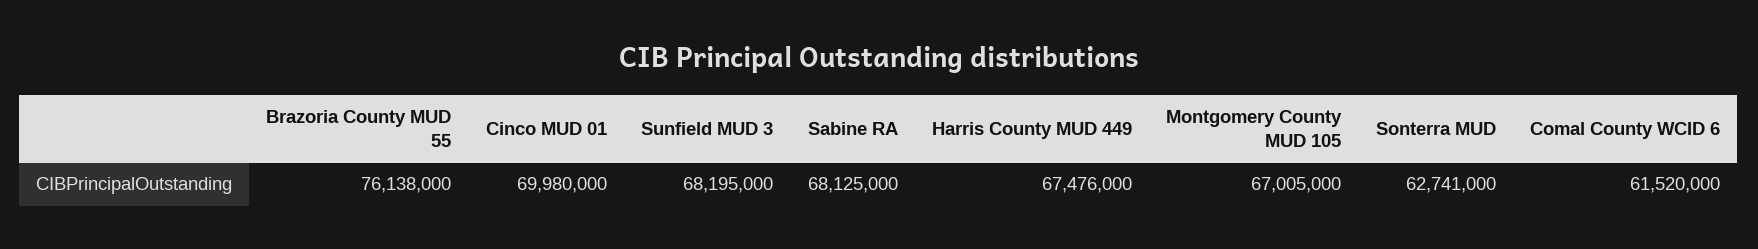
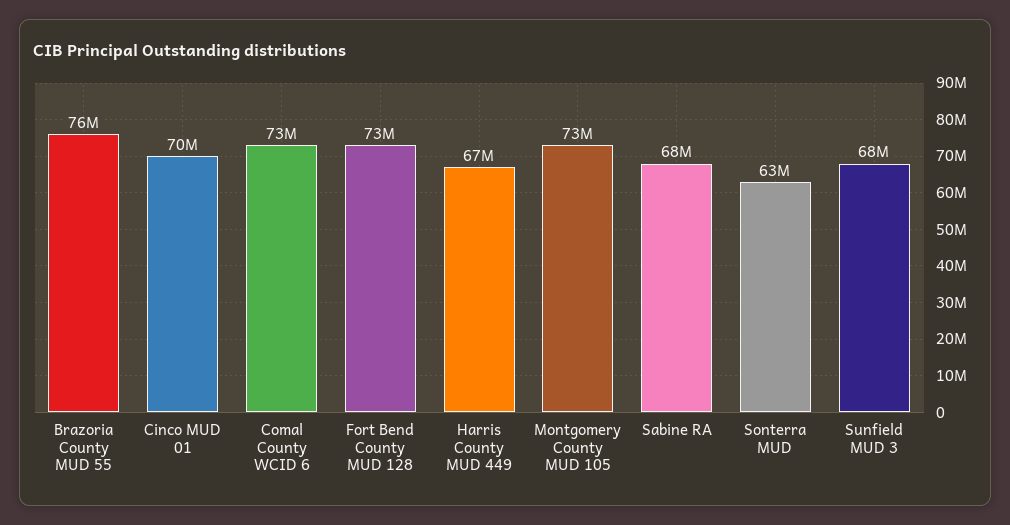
  {
    "Brazoria County MUD 55": 76138000,
    "Cinco MUD 01": 69980000,
    "Sunfield MUD 3": 68195000,
    "Sabine RA": 68125000,
    "Harris County MUD 449": 67476000,
-   "Montgomery County MUD 105": 67005000,
+   "Montgomery County MUD 105": 73000000,
    "Sonterra MUD": 62741000,
-   "Comal County WCID 6": 61520000
+   "Comal County WCID 6": 73000000,
+   "Fort Bend County MUD 128": 73000000
  }

